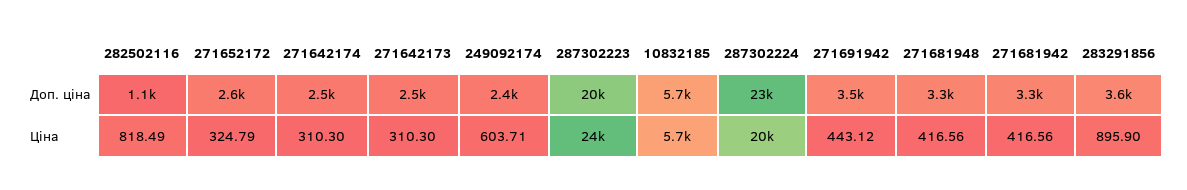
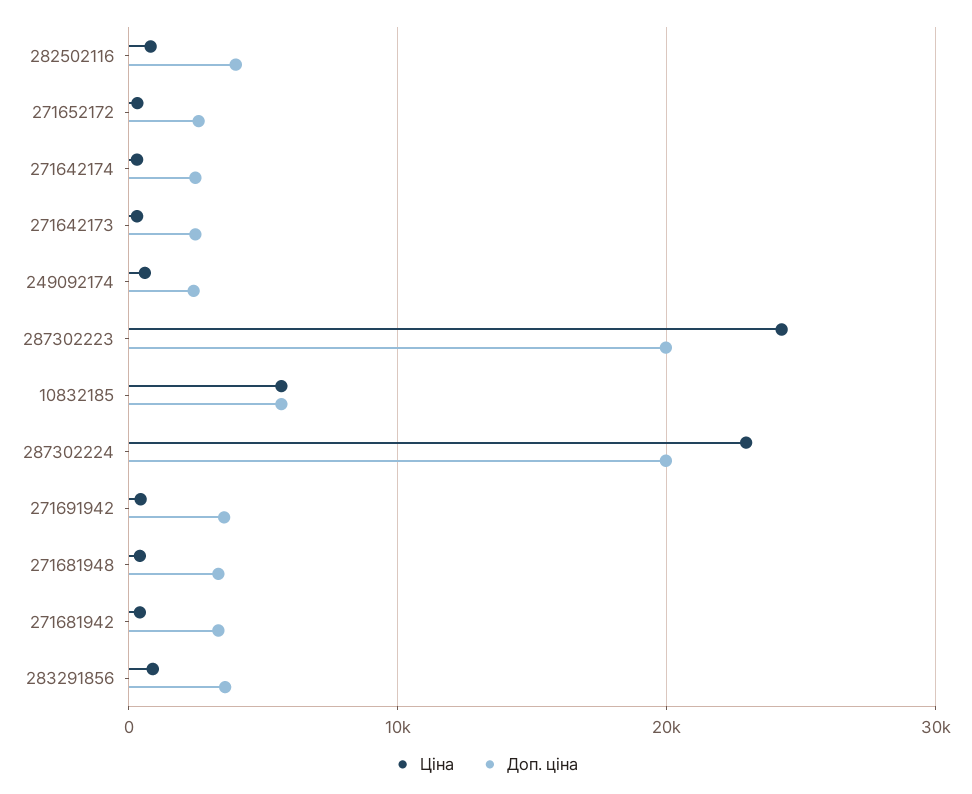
  {
    "Доп. ціна": {
-     "282502116": 1100,
+     "282502116": 4000,
      "271652172": 2600,
      "271642174": 2500,
      "271642173": 2500,
      "249092174": 2400,
      "287302223": 20000,
      "10832185": 5700,
-     "287302224": 23000,
+     "287302224": 20000,
      "271691942": 3500,
      "271681948": 3300,
      "271681942": 3300,
      "283291856": 3600
    },
    "Ціна": {
      "282502116": 818.49,
      "271652172": 324.79,
      "271642174": 310.3,
      "271642173": 310.3,
      "249092174": 603.71,
      "287302223": 24000,
      "10832185": 5700,
-     "287302224": 20000,
+     "287302224": 23000,
      "271691942": 443.12,
      "271681948": 416.56,
      "271681942": 416.56,
      "283291856": 895.9
    }
  }

